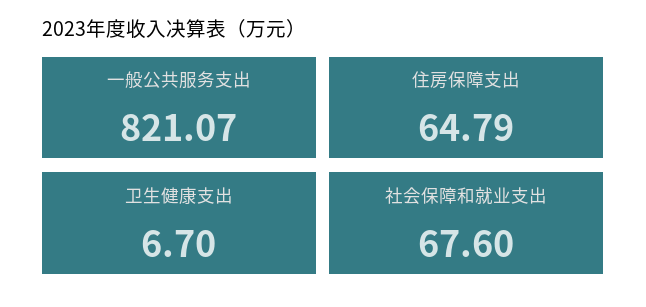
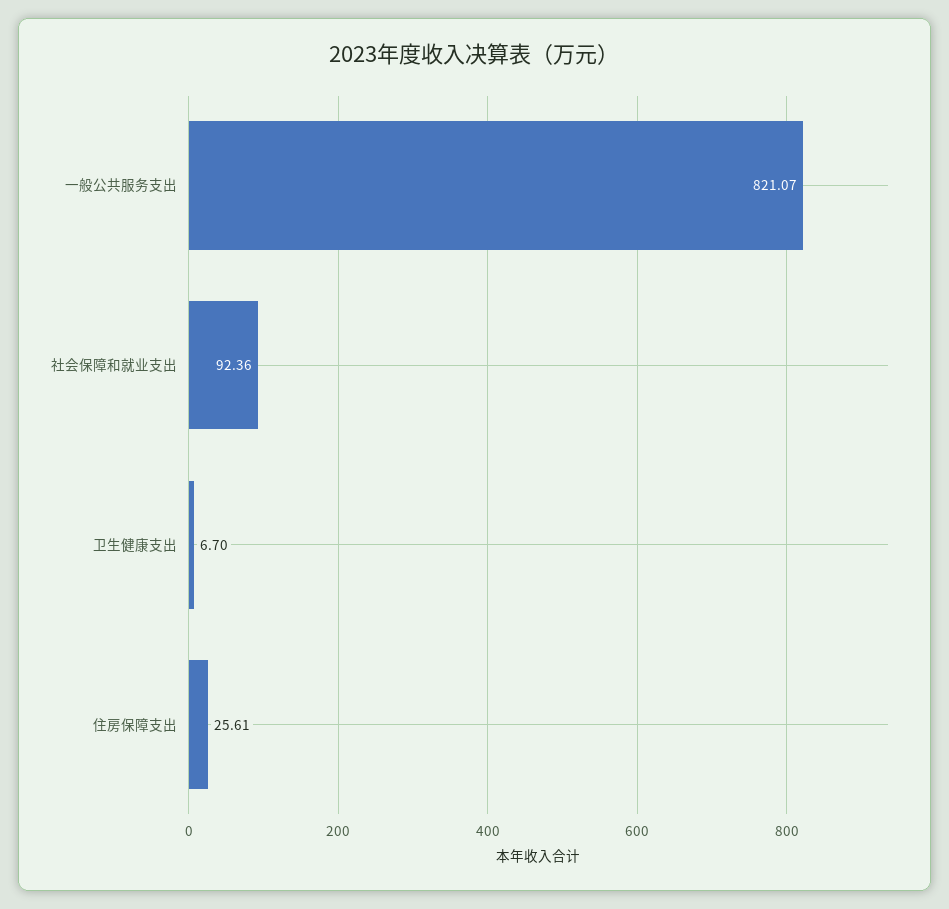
  {
    "一般公共服务支出": 821.07,
-   "住房保障支出": 64.79,
+   "住房保障支出": 25.61,
    "卫生健康支出": 6.7,
-   "社会保障和就业支出": 67.6
+   "社会保障和就业支出": 92.36
  }

